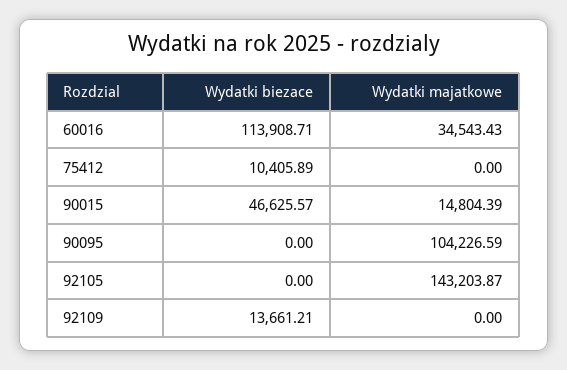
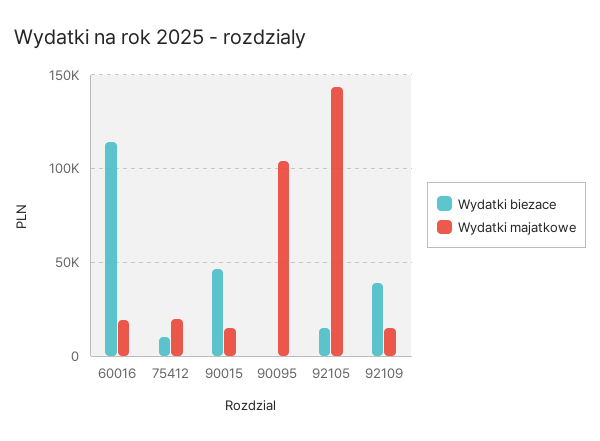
  {
    "Wydatki biezace": {
      "60016": 113908.71,
      "75412": 10405.89,
      "90015": 46625.57,
      "90095": 0,
-     "92105": 0,
+     "92105": 15000,
-     "92109": 13661.21
+     "92109": 40000
    },
    "Wydatki majatkowe": {
-     "60016": 34543.43,
+     "60016": 20000,
-     "75412": 0,
+     "75412": 20000,
      "90015": 14804.39,
      "90095": 104226.59,
      "92105": 143203.87,
-     "92109": 0
+     "92109": 15000
    }
  }

